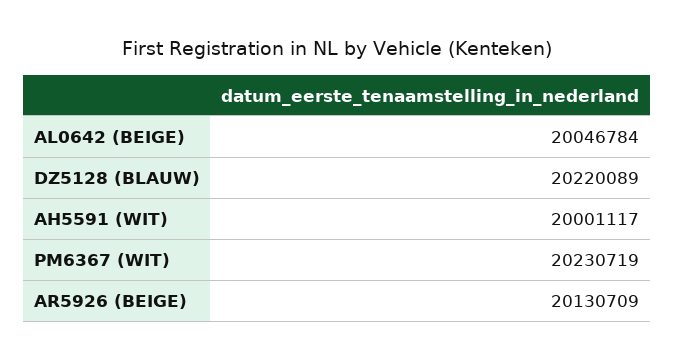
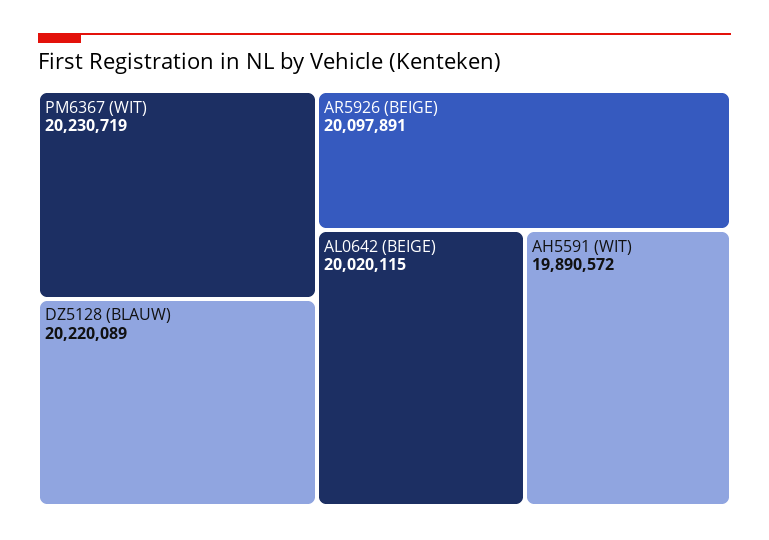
  {
-   "AL0642 (BEIGE)": 20046784,
+   "AL0642 (BEIGE)": 20020115,
    "DZ5128 (BLAUW)": 20220089,
-   "AH5591 (WIT)": 20001117,
+   "AH5591 (WIT)": 19890572,
    "PM6367 (WIT)": 20230719,
-   "AR5926 (BEIGE)": 20130709
+   "AR5926 (BEIGE)": 20097891
  }

